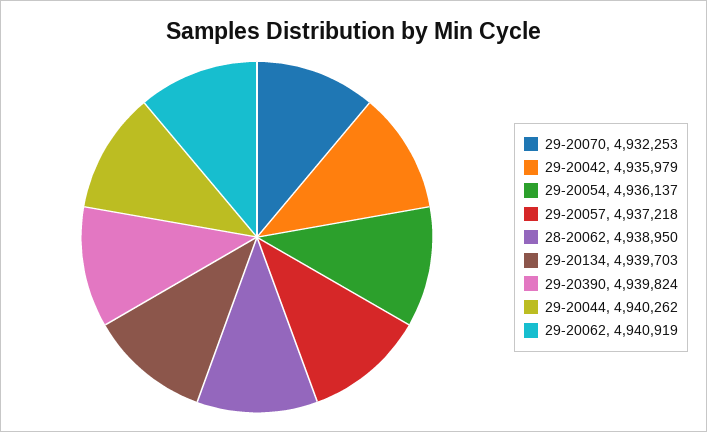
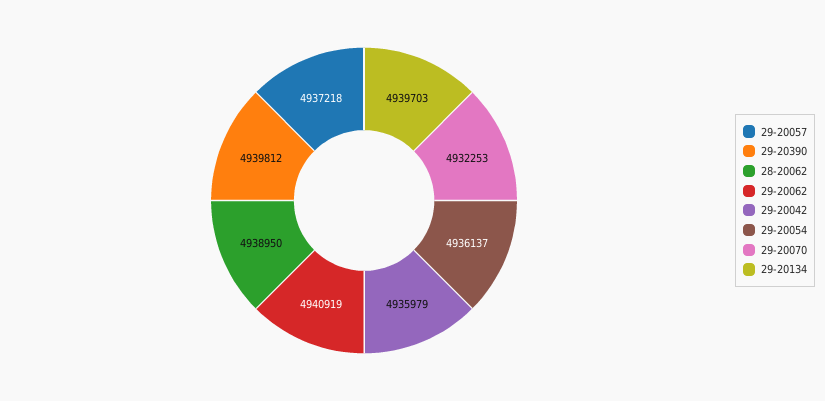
  {
    "29-20070": 4932253,
    "29-20042": 4935979,
    "29-20054": 4936137,
    "29-20057": 4937218,
    "28-20062": 4938950,
    "29-20134": 4939703,
-   "29-20390": 4939824,
+   "29-20390": 4939812,
-   "29-20044": 4940262,
    "29-20062": 4940919
  }

